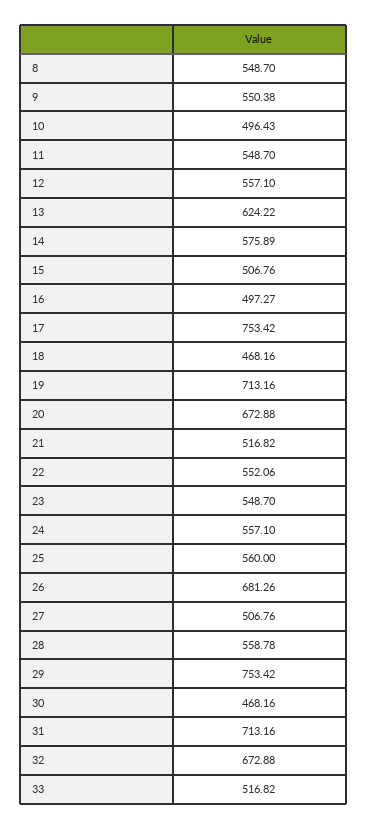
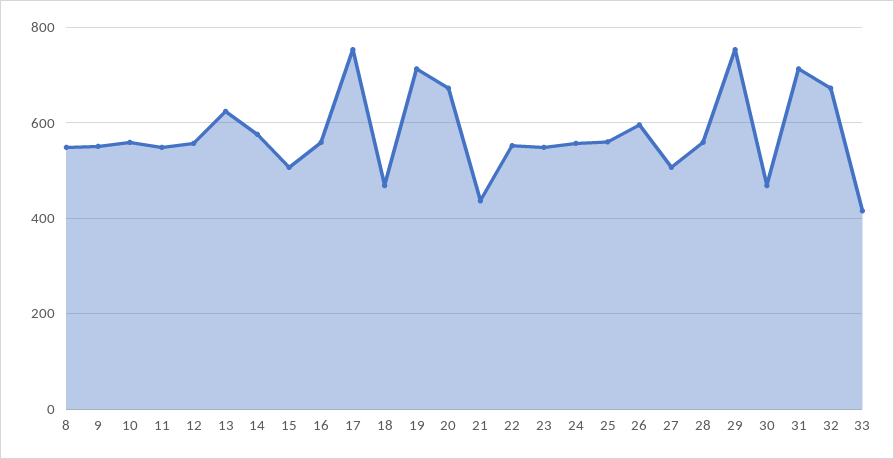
  {
    "8": 548.7,
    "9": 550.38,
-   "10": 496.43,
+   "10": 560,
    "11": 548.7,
    "12": 557.1,
    "13": 624.22,
    "14": 575.89,
    "15": 506.76,
-   "16": 497.27,
+   "16": 560,
    "17": 753.42,
    "18": 468.16,
    "19": 713.16,
    "20": 672.88,
-   "21": 516.82,
+   "21": 440,
    "22": 552.06,
    "23": 548.7,
    "24": 557.1,
    "25": 560,
-   "26": 681.26,
+   "26": 600,
    "27": 506.76,
    "28": 558.78,
    "29": 753.42,
    "30": 468.16,
    "31": 713.16,
    "32": 672.88,
-   "33": 516.82
+   "33": 420
  }

